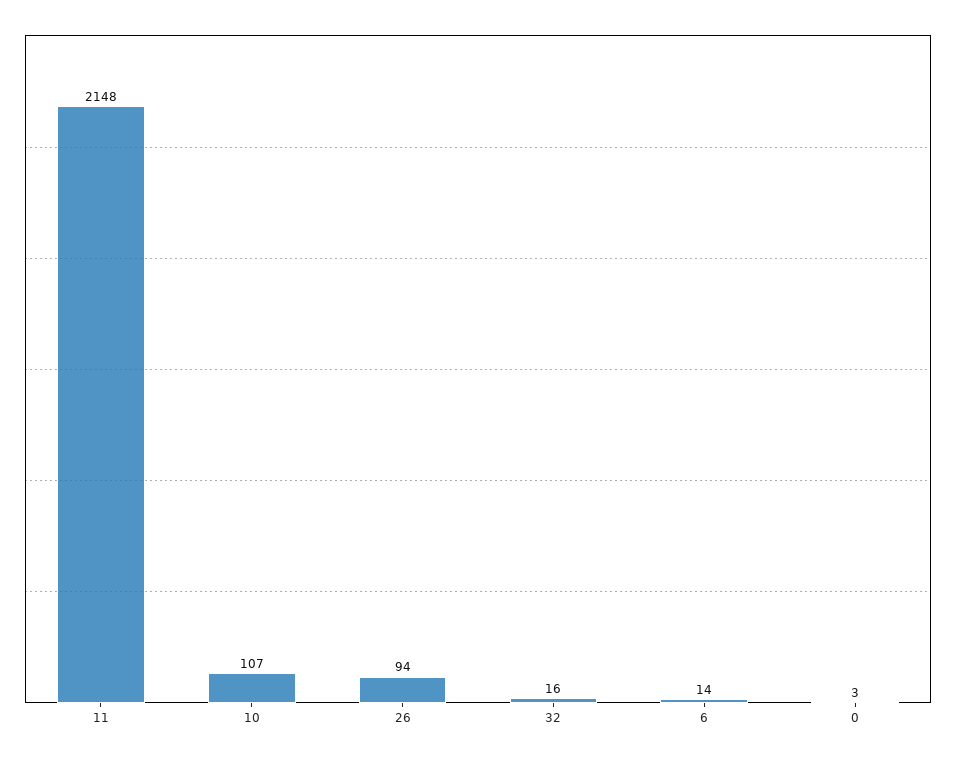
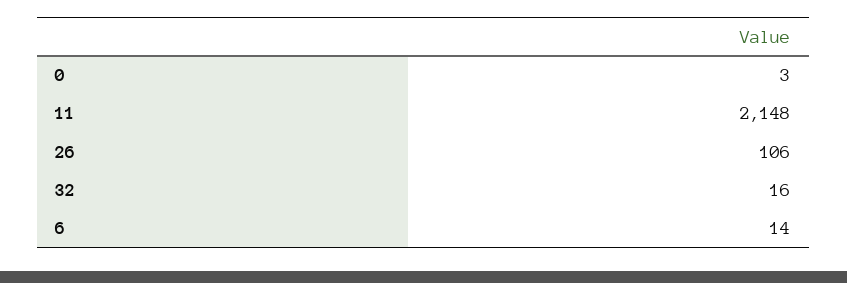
  {
    "11": 2148,
-   "10": 107,
-   "26": 94,
+   "26": 106,
    "32": 16,
    "6": 14,
    "0": 3
  }

